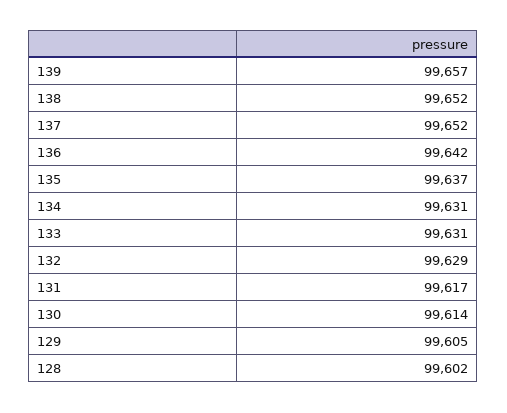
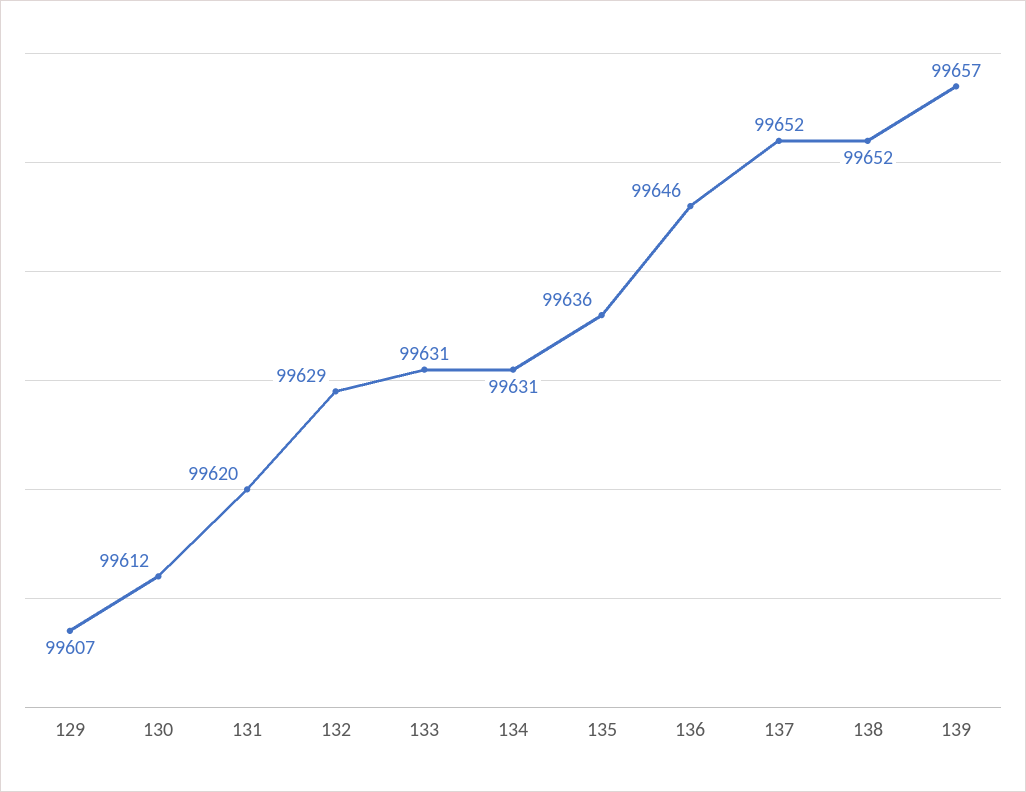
  {
    "139": 99657,
    "138": 99652,
    "137": 99652,
-   "136": 99642,
+   "136": 99646,
-   "135": 99637,
+   "135": 99636,
    "134": 99631,
    "133": 99631,
    "132": 99629,
-   "131": 99617,
+   "131": 99620,
-   "130": 99614,
+   "130": 99612,
-   "129": 99605,
+   "129": 99607
-   "128": 99602
  }

